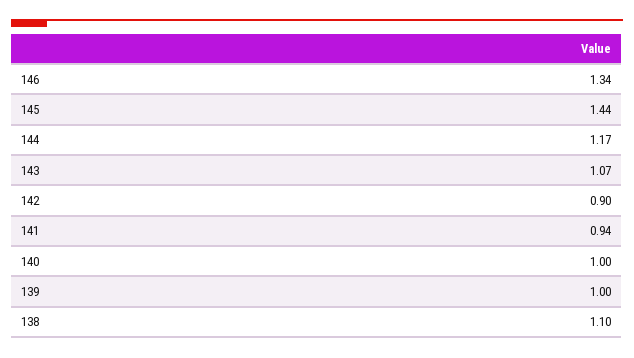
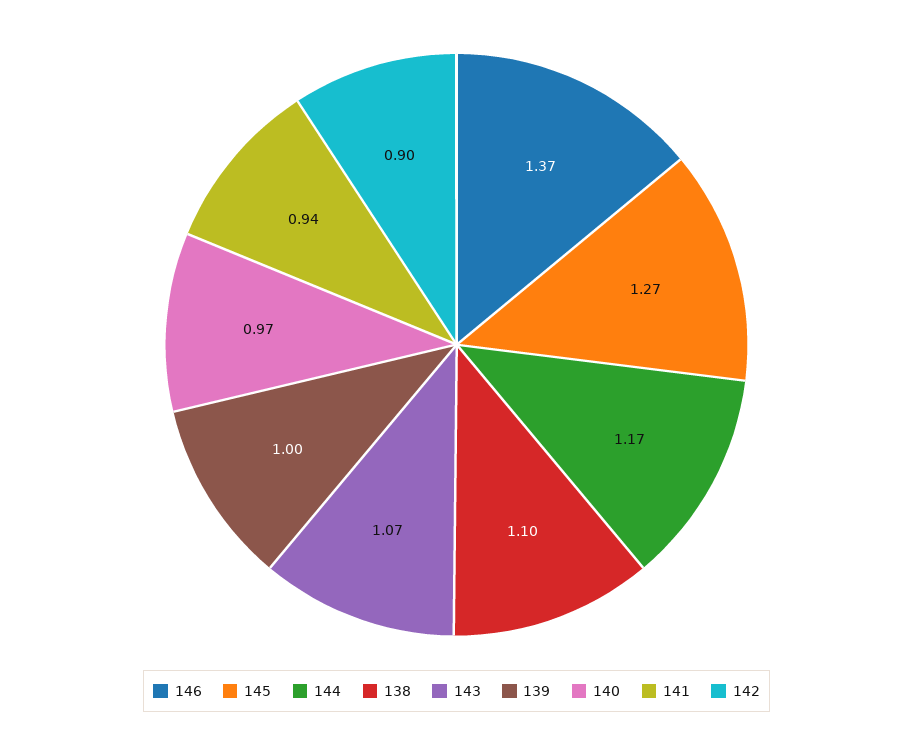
  {
-   "146": 1.34,
+   "146": 1.37,
-   "145": 1.44,
+   "145": 1.27,
    "144": 1.17,
    "143": 1.07,
    "142": 0.9,
    "141": 0.94,
-   "140": 1,
+   "140": 0.97,
    "139": 1,
    "138": 1.1
  }

